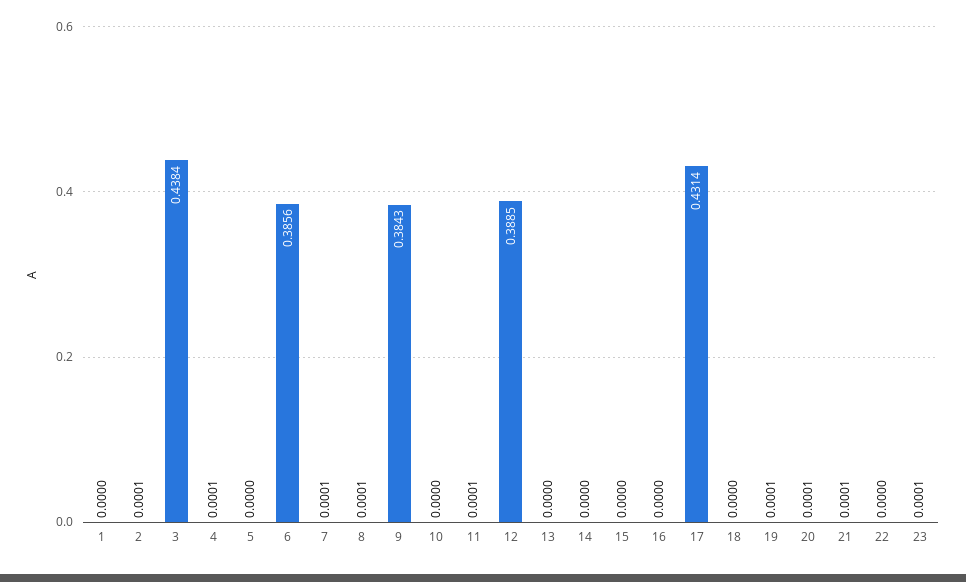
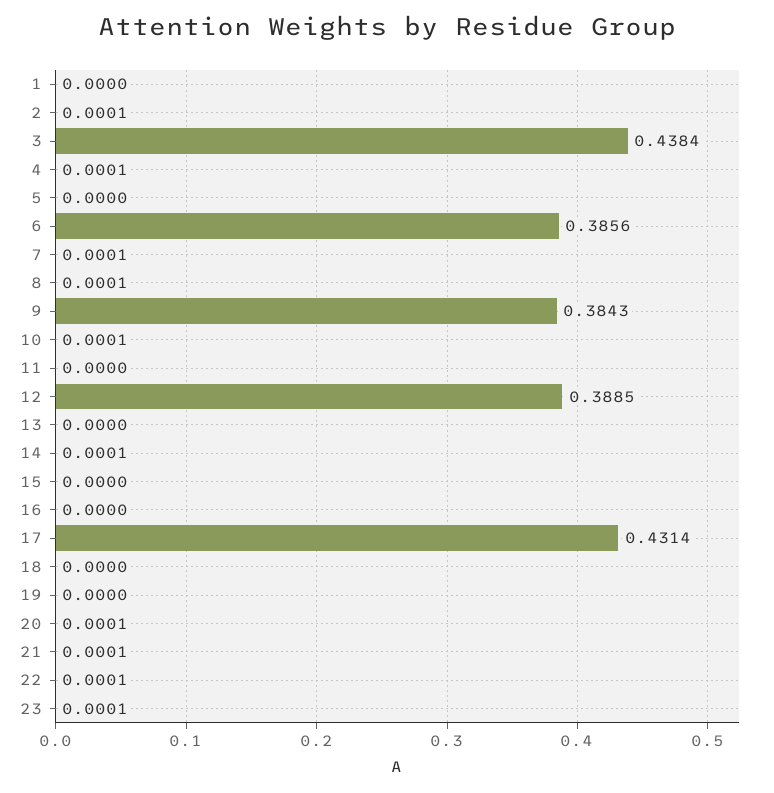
  {
    "1": 0,
    "2": 0.0001,
    "3": 0.4384,
    "4": 0.0001,
    "5": 0,
    "6": 0.3856,
    "7": 0.0001,
    "8": 0.0001,
    "9": 0.3843,
-   "10": 0,
+   "10": 0.0001,
-   "11": 0.0001,
+   "11": 0,
    "12": 0.3885,
    "13": 0,
-   "14": 0,
+   "14": 0.0001,
    "15": 0,
    "16": 0,
    "17": 0.4314,
    "18": 0,
-   "19": 0.0001,
+   "19": 0,
    "20": 0.0001,
    "21": 0.0001,
-   "22": 0,
+   "22": 0.0001,
    "23": 0.0001
  }

